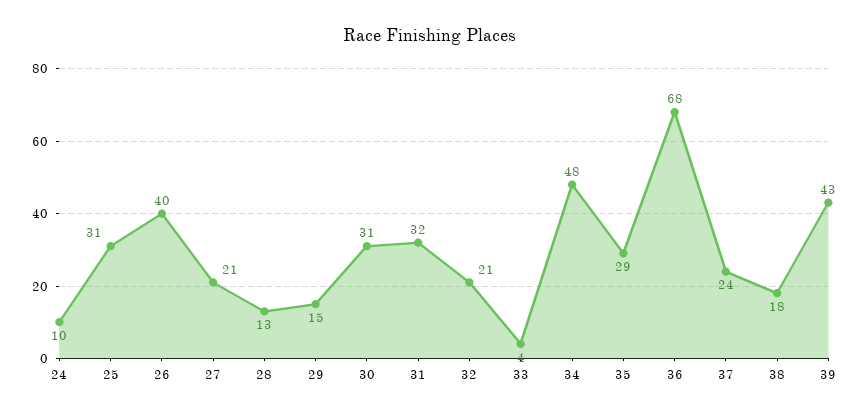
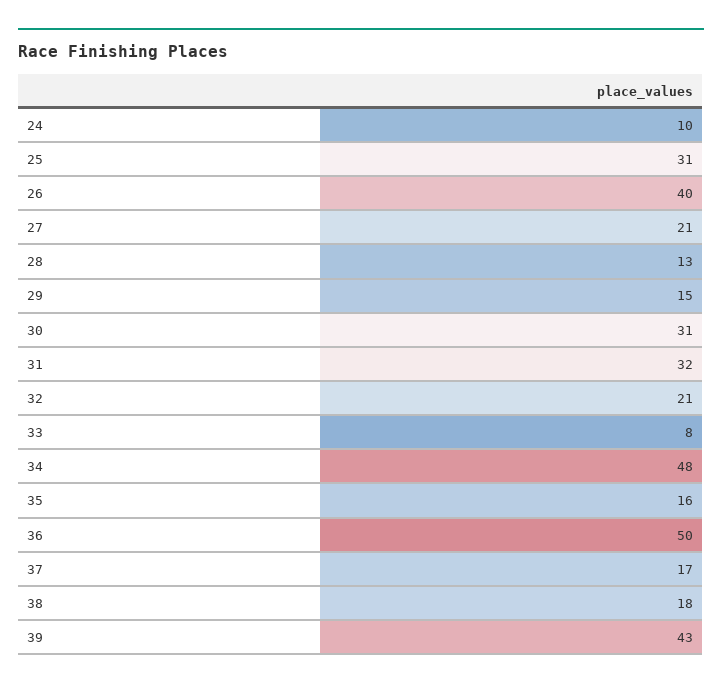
  {
    "24": 10,
    "25": 31,
    "26": 40,
    "27": 21,
    "28": 13,
    "29": 15,
    "30": 31,
    "31": 32,
    "32": 21,
-   "33": 4,
+   "33": 8,
    "34": 48,
-   "35": 29,
+   "35": 16,
-   "36": 68,
+   "36": 50,
-   "37": 24,
+   "37": 17,
    "38": 18,
    "39": 43
  }

